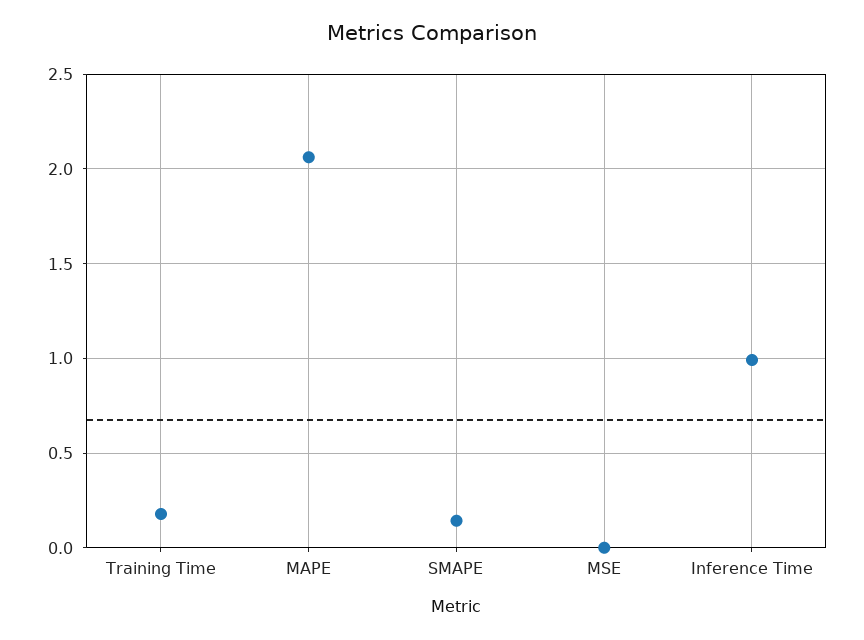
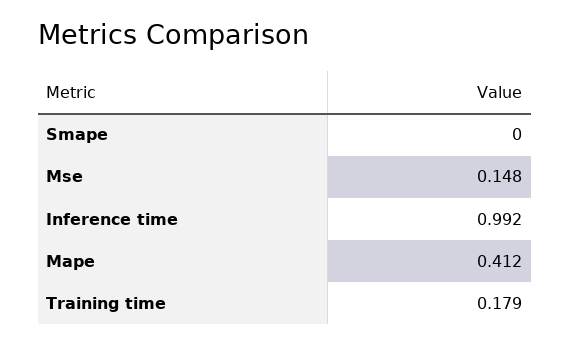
  {
    "Training Time": 0.179,
-   "MAPE": 2.05,
+   "MAPE": 0.412,
-   "SMAPE": 0.15,
+   "SMAPE": 0,
-   "MSE": 0,
+   "MSE": 0.148,
    "Inference Time": 0.992
  }

